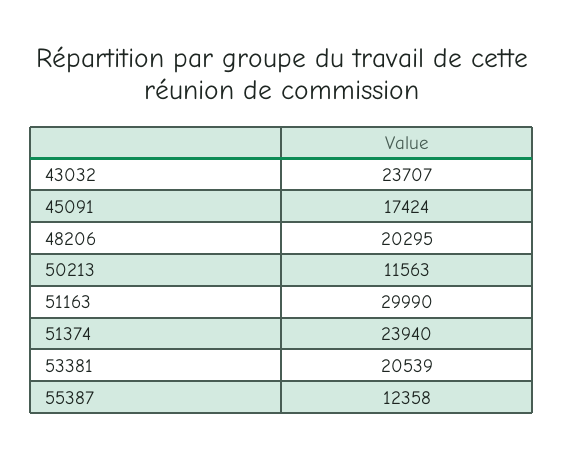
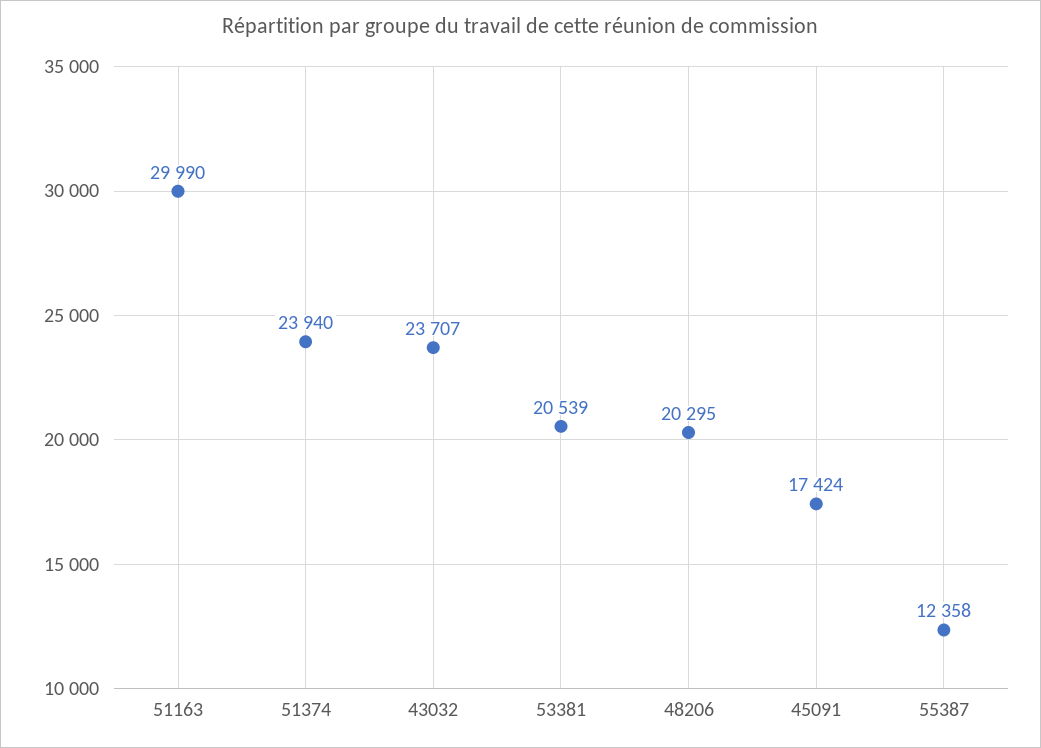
  {
    "43032": 23707,
    "45091": 17424,
    "48206": 20295,
-   "50213": 11563,
    "51163": 29990,
    "51374": 23940,
    "53381": 20539,
    "55387": 12358
  }

